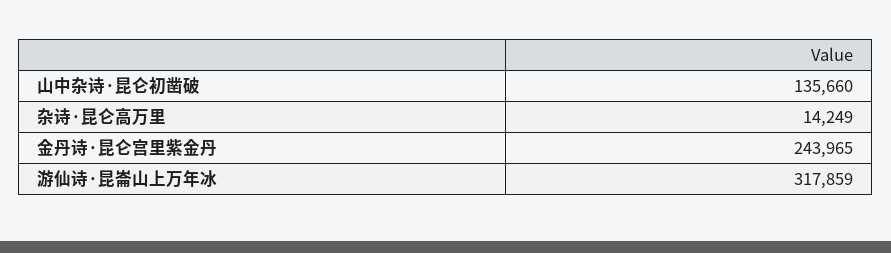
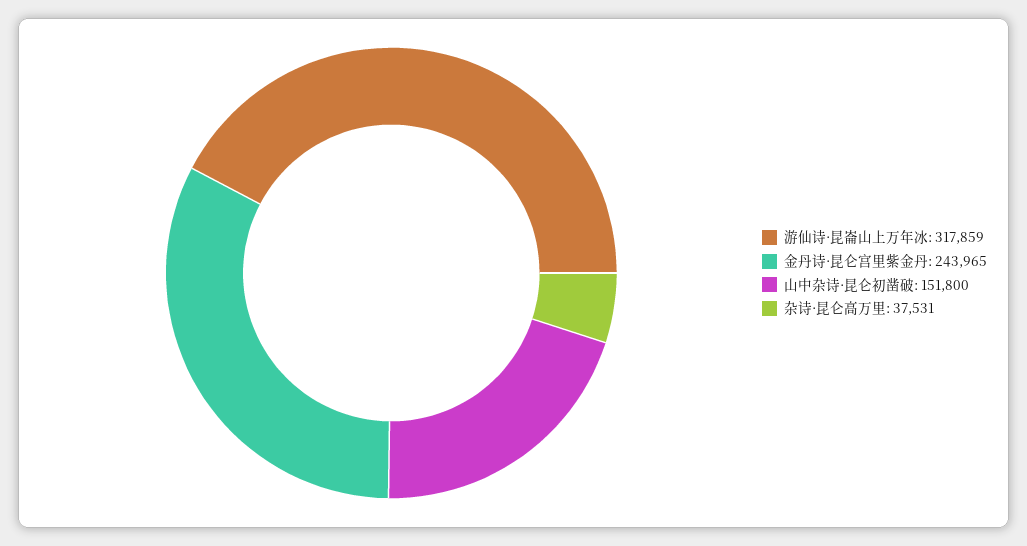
  {
-   "山中杂诗·昆仑初凿破": 135660,
+   "山中杂诗·昆仑初凿破": 151800,
-   "杂诗·昆仑高万里": 14249,
+   "杂诗·昆仑高万里": 37531,
    "金丹诗·昆仑宫里紫金丹": 243965,
    "游仙诗·昆崙山上万年冰": 317859
  }

